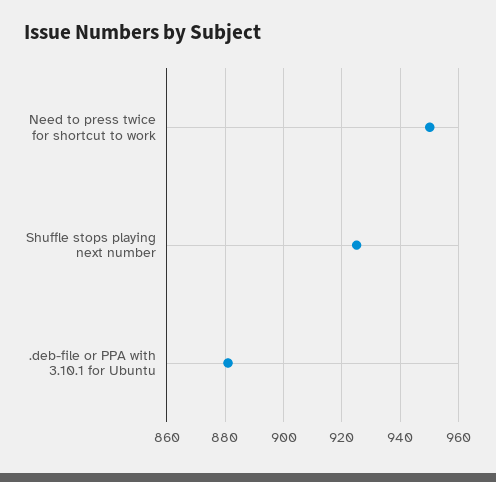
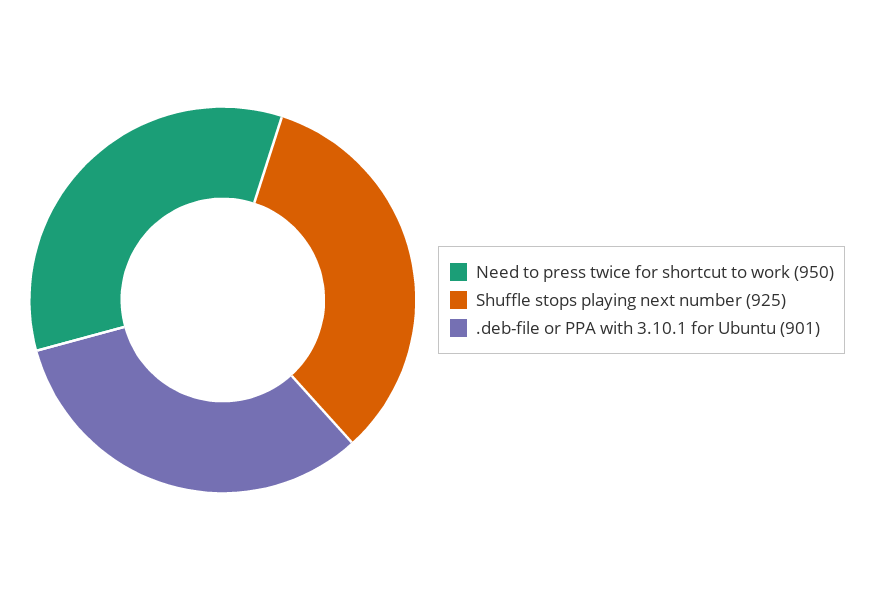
  {
    "Need to press twice for shortcut to work": 950,
    "Shuffle stops playing next number": 925,
-   ".deb-file or PPA with 3.10.1 for Ubuntu": 880
+   ".deb-file or PPA with 3.10.1 for Ubuntu": 901
  }

